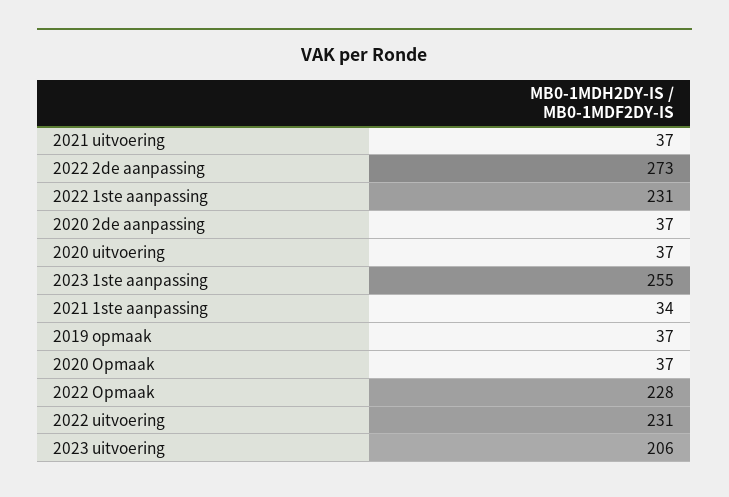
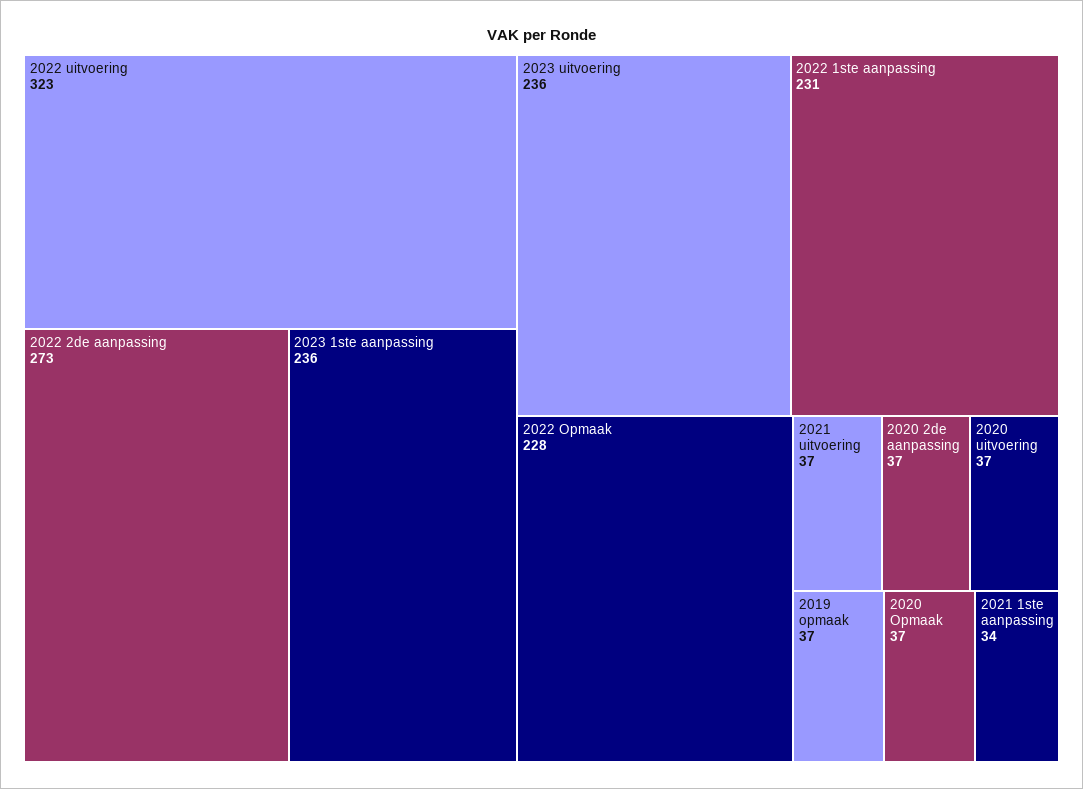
  {
    "2021 uitvoering": 37,
    "2022 2de aanpassing": 273,
    "2022 1ste aanpassing": 231,
    "2020 2de aanpassing": 37,
    "2020 uitvoering": 37,
-   "2023 1ste aanpassing": 255,
+   "2023 1ste aanpassing": 236,
    "2021 1ste aanpassing": 34,
    "2019 opmaak": 37,
    "2020 Opmaak": 37,
    "2022 Opmaak": 228,
-   "2022 uitvoering": 231,
+   "2022 uitvoering": 323,
-   "2023 uitvoering": 206
+   "2023 uitvoering": 236
  }

